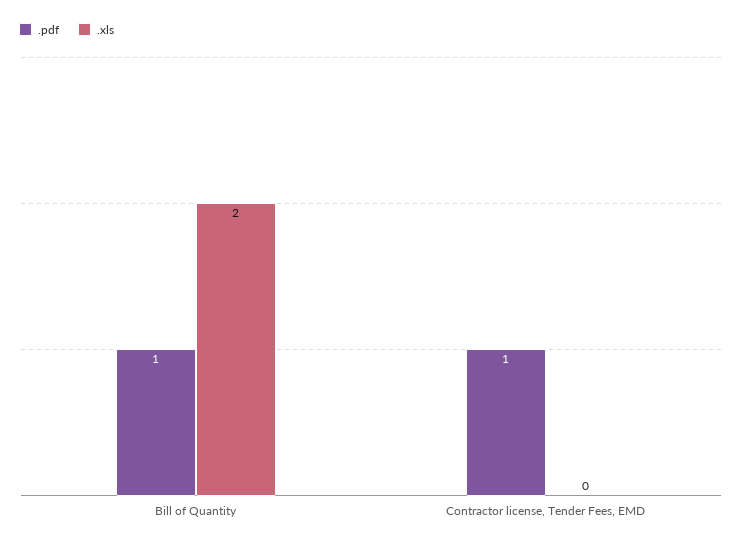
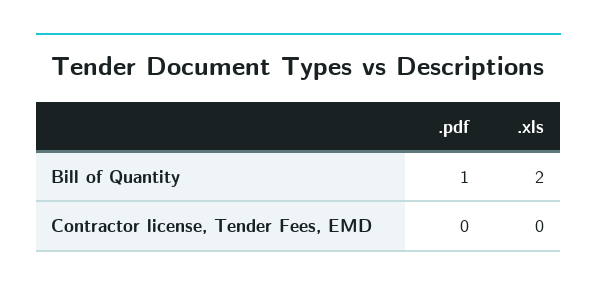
  {
    ".pdf": {
      "Bill of Quantity": 1,
-     "Contractor license, Tender Fees, EMD": 1
+     "Contractor license, Tender Fees, EMD": 0
    },
    ".xls": {
      "Bill of Quantity": 2,
      "Contractor license, Tender Fees, EMD": 0
    }
  }

